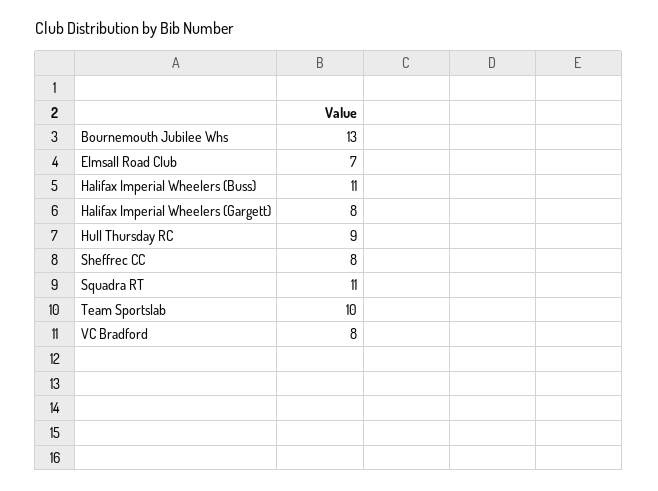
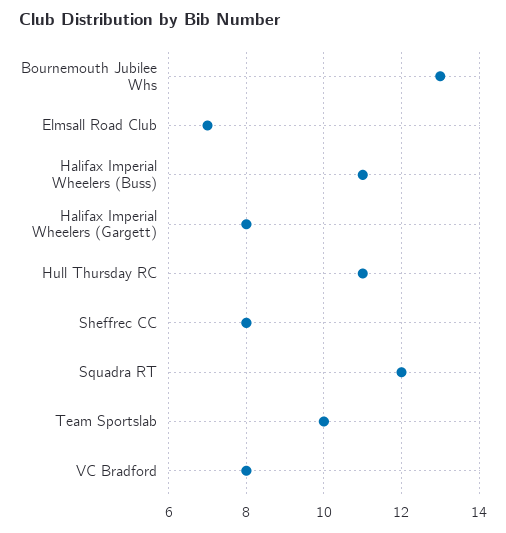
  {
    "Bournemouth Jubilee Whs": 13,
    "Elmsall Road Club": 7,
    "Halifax Imperial Wheelers (Buss)": 11,
    "Halifax Imperial Wheelers (Gargett)": 8,
-   "Hull Thursday RC": 9,
+   "Hull Thursday RC": 11,
    "Sheffrec CC": 8,
-   "Squadra RT": 11,
+   "Squadra RT": 12,
    "Team Sportslab": 10,
    "VC Bradford": 8
  }

